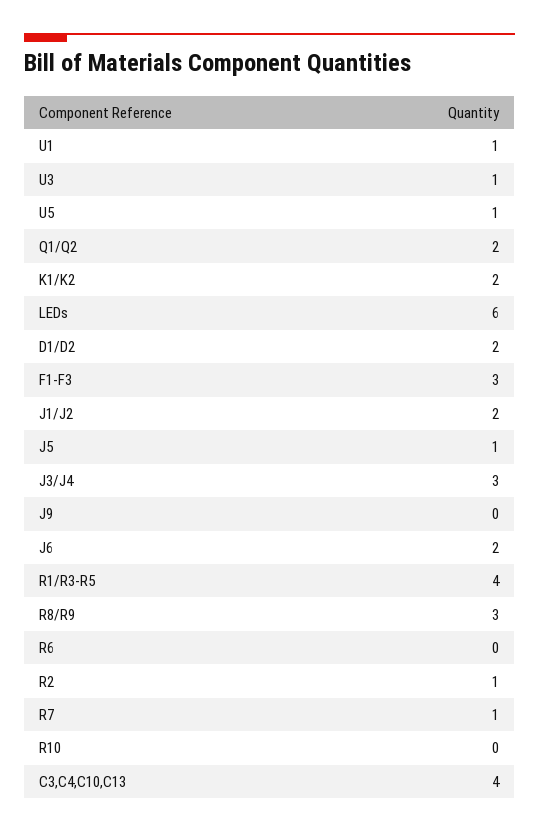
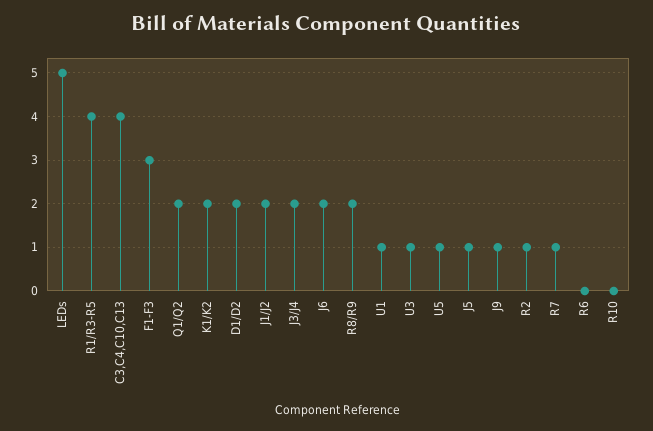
  {
    "U1": 1,
    "U3": 1,
    "U5": 1,
    "Q1/Q2": 2,
    "K1/K2": 2,
-   "LEDs": 6,
+   "LEDs": 5,
    "D1/D2": 2,
    "F1-F3": 3,
    "J1/J2": 2,
    "J5": 1,
-   "J3/J4": 3,
+   "J3/J4": 2,
-   "J9": 0,
+   "J9": 1,
    "J6": 2,
    "R1/R3-R5": 4,
-   "R8/R9": 3,
+   "R8/R9": 2,
    "R6": 0,
    "R2": 1,
    "R7": 1,
    "R10": 0,
    "C3,C4,C10,C13": 4
  }

